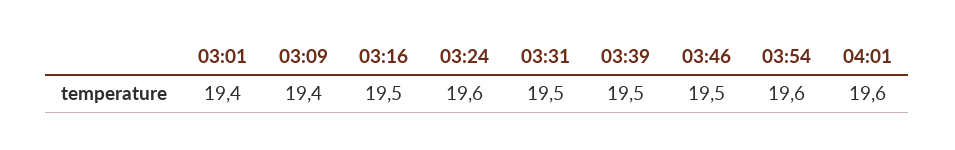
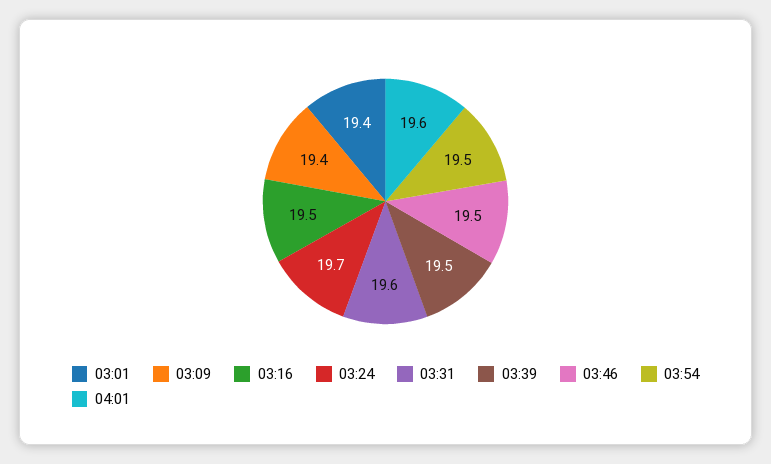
  {
    "03:01": 19.4,
    "03:09": 19.4,
    "03:16": 19.5,
-   "03:24": 19.6,
+   "03:24": 19.7,
-   "03:31": 19.5,
+   "03:31": 19.6,
    "03:39": 19.5,
    "03:46": 19.5,
-   "03:54": 19.6,
+   "03:54": 19.5,
    "04:01": 19.6
  }

